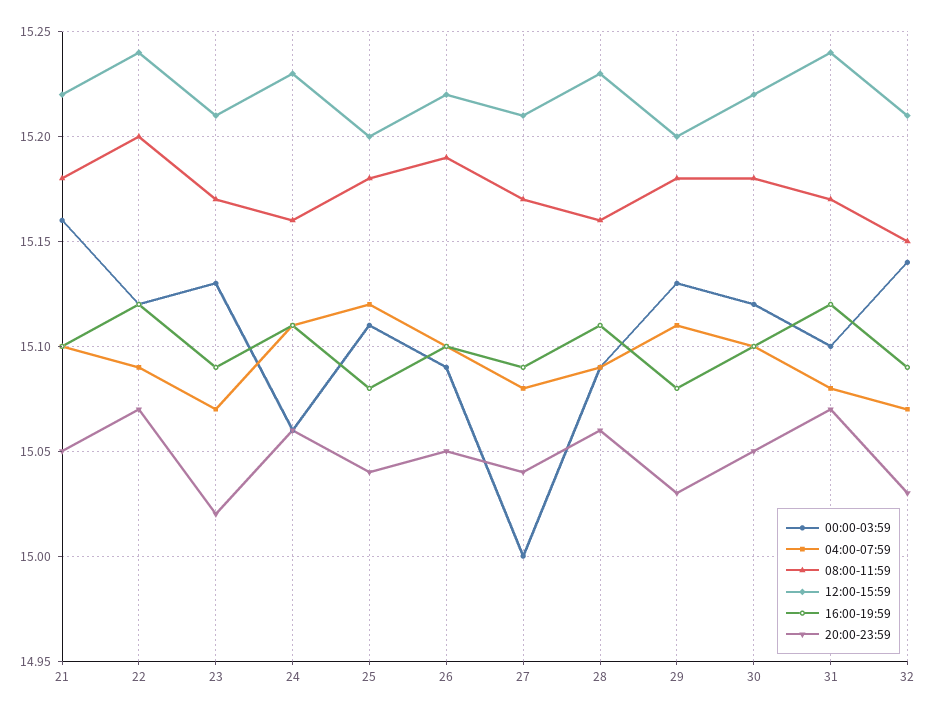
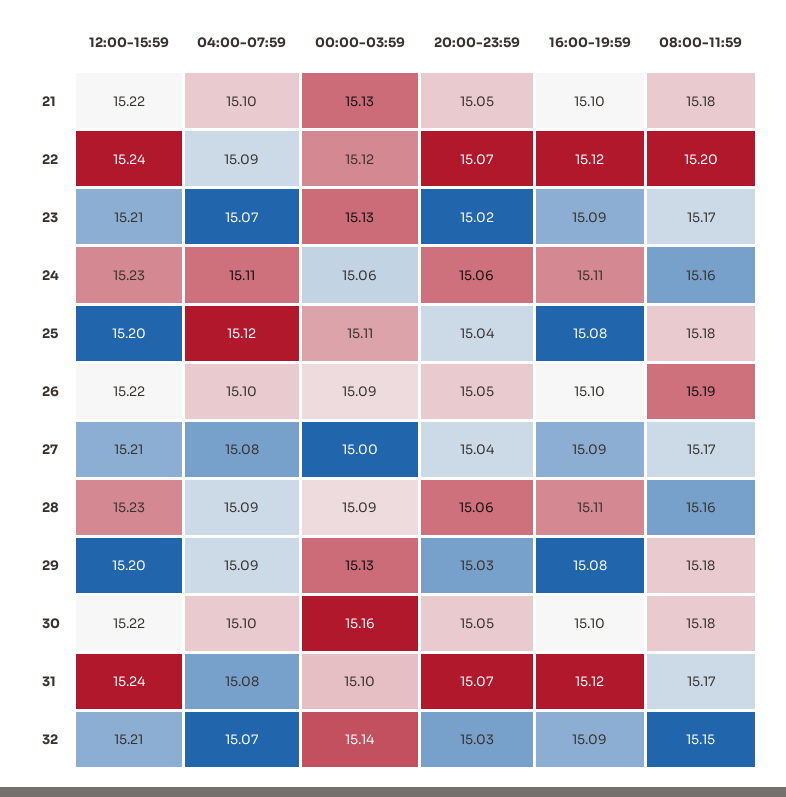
  {
    "00:00-03:59": {
-     "21": 15.16,
+     "21": 15.13,
      "22": 15.12,
      "23": 15.13,
      "24": 15.06,
      "25": 15.11,
      "26": 15.09,
      "27": 15,
      "28": 15.09,
      "29": 15.13,
-     "30": 15.12,
+     "30": 15.16,
      "31": 15.1,
      "32": 15.14
    },
    "04:00-07:59": {
      "21": 15.1,
      "22": 15.09,
      "23": 15.07,
      "24": 15.11,
      "25": 15.12,
      "26": 15.1,
      "27": 15.08,
      "28": 15.09,
-     "29": 15.11,
+     "29": 15.09,
      "30": 15.1,
      "31": 15.08,
      "32": 15.07
    },
    "08:00-11:59": {
      "21": 15.18,
      "22": 15.2,
      "23": 15.17,
      "24": 15.16,
      "25": 15.18,
      "26": 15.19,
      "27": 15.17,
      "28": 15.16,
      "29": 15.18,
      "30": 15.18,
      "31": 15.17,
      "32": 15.15
    },
    "12:00-15:59": {
      "21": 15.22,
      "22": 15.24,
      "23": 15.21,
      "24": 15.23,
      "25": 15.2,
      "26": 15.22,
      "27": 15.21,
      "28": 15.23,
      "29": 15.2,
      "30": 15.22,
      "31": 15.24,
      "32": 15.21
    },
    "16:00-19:59": {
      "21": 15.1,
      "22": 15.12,
      "23": 15.09,
      "24": 15.11,
      "25": 15.08,
      "26": 15.1,
      "27": 15.09,
      "28": 15.11,
      "29": 15.08,
      "30": 15.1,
      "31": 15.12,
      "32": 15.09
    },
    "20:00-23:59": {
      "21": 15.05,
      "22": 15.07,
      "23": 15.02,
      "24": 15.06,
      "25": 15.04,
      "26": 15.05,
      "27": 15.04,
      "28": 15.06,
      "29": 15.03,
      "30": 15.05,
      "31": 15.07,
      "32": 15.03
    }
  }

